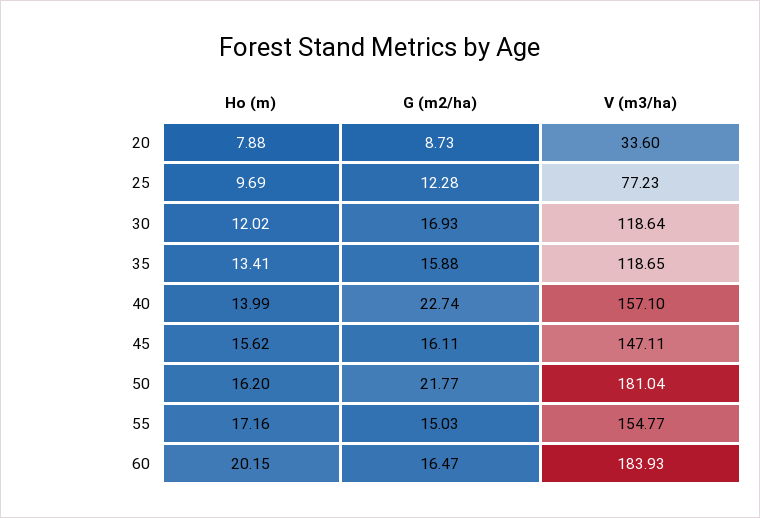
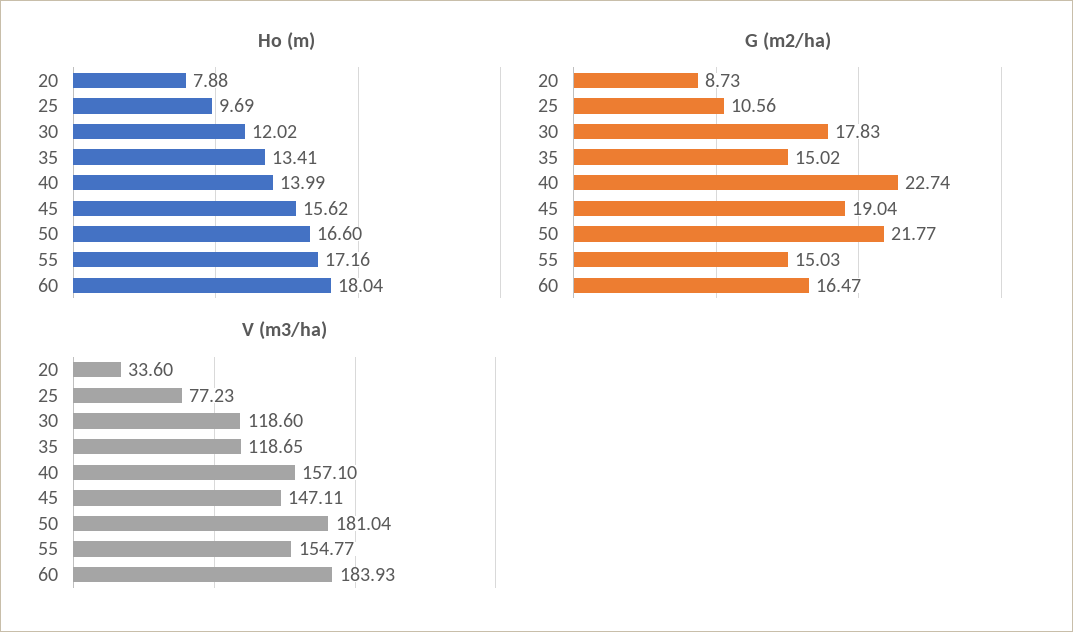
  {
    "Ho (m)": {
      "20": 7.88,
      "25": 9.69,
      "30": 12.02,
      "35": 13.41,
      "40": 13.99,
      "45": 15.62,
-     "50": 16.2,
+     "50": 16.6,
      "55": 17.16,
-     "60": 20.15
+     "60": 18.04
    },
    "G (m2/ha)": {
      "20": 8.73,
-     "25": 12.28,
+     "25": 10.56,
-     "30": 16.93,
+     "30": 17.83,
-     "35": 15.88,
+     "35": 15.02,
      "40": 22.74,
-     "45": 16.11,
+     "45": 19.04,
      "50": 21.77,
      "55": 15.03,
      "60": 16.47
    },
    "V (m3/ha)": {
      "20": 33.6,
      "25": 77.23,
-     "30": 118.64,
+     "30": 118.6,
      "35": 118.65,
      "40": 157.1,
      "45": 147.11,
      "50": 181.04,
      "55": 154.77,
      "60": 183.93
    }
  }

